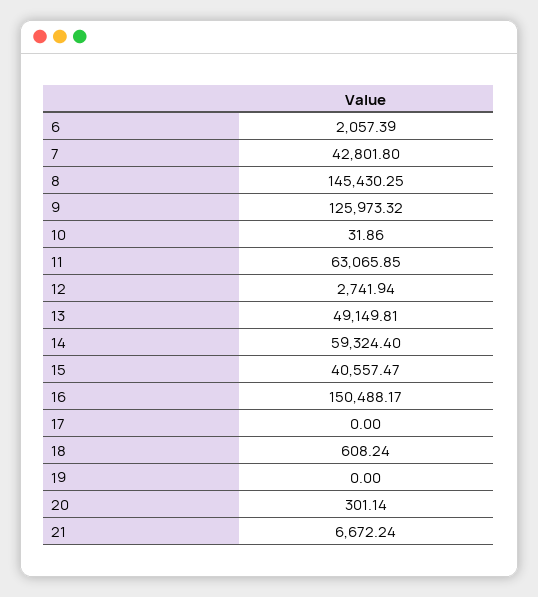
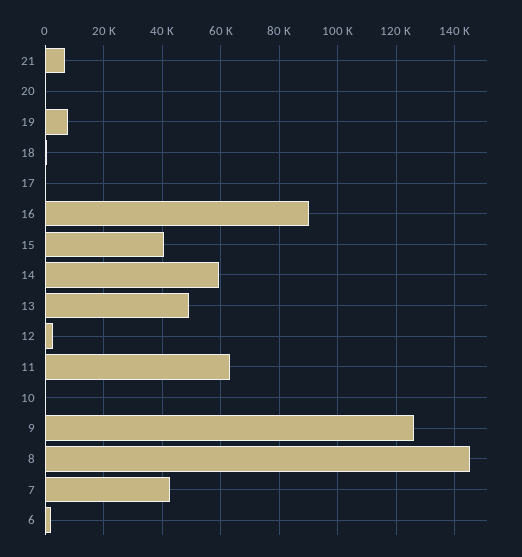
  {
    "6": 2057.39,
    "7": 42801.8,
    "8": 145430.25,
    "9": 125973.32,
    "10": 31.86,
    "11": 63065.85,
    "12": 2741.94,
    "13": 49149.81,
    "14": 59324.4,
    "15": 40557.47,
-   "16": 150488.17,
+   "16": 90000,
    "17": 0,
    "18": 608.24,
-   "19": 0,
+   "19": 7500,
    "20": 301.14,
    "21": 6672.24
  }

